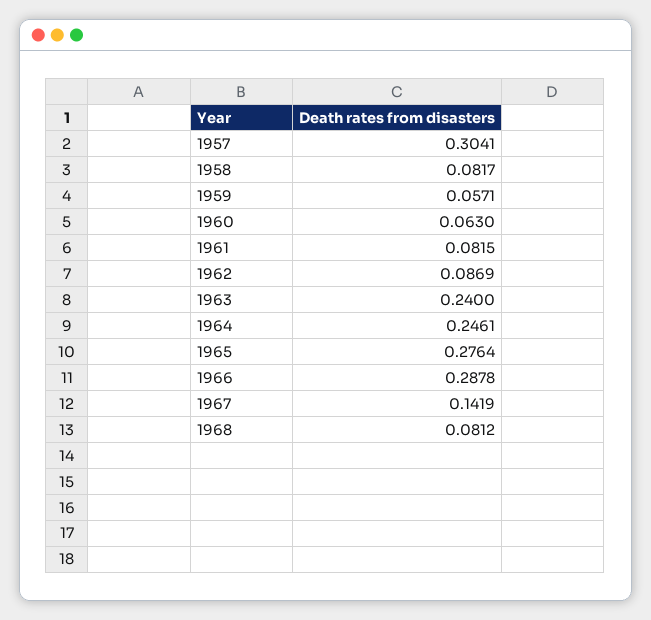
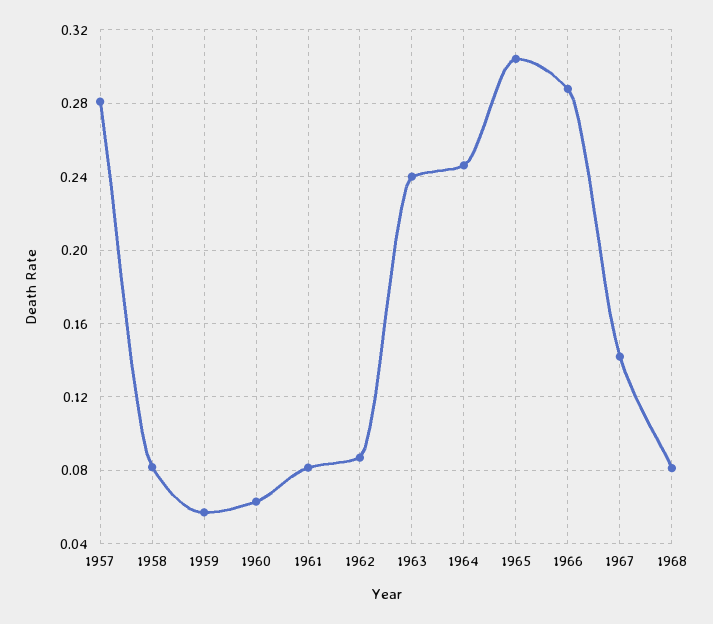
  {
-   "1957": 0.3041,
+   "1957": 0.28,
    "1958": 0.0817,
    "1959": 0.0571,
    "1960": 0.063,
    "1961": 0.0815,
    "1962": 0.0869,
    "1963": 0.24,
    "1964": 0.2461,
-   "1965": 0.2764,
+   "1965": 0.305,
    "1966": 0.2878,
    "1967": 0.1419,
    "1968": 0.0812
  }

